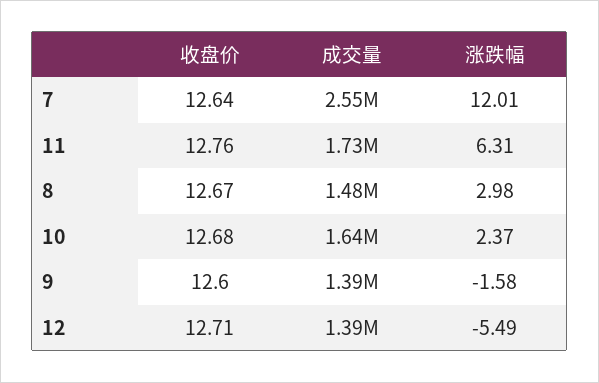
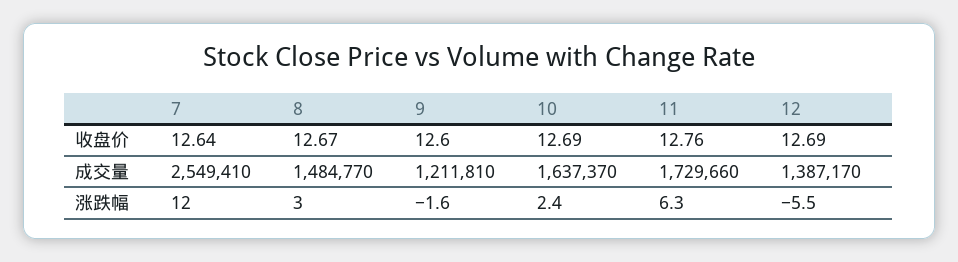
  {
    "收盘价": {
      "7": 12.64,
      "11": 12.76,
      "8": 12.67,
-     "10": 12.68,
+     "10": 12.69,
      "9": 12.6,
-     "12": 12.71
+     "12": 12.69
    },
    "成交量": {
      "7": 2549410,
      "11": 1729660,
      "8": 1484770,
      "10": 1637370,
-     "9": 1390000,
+     "9": 1211810,
      "12": 1387170
    },
    "涨跌幅": {
      "7": 12.01,
      "11": 6.31,
      "8": 2.98,
      "10": 2.37,
      "9": -1.58,
      "12": -5.49
    }
  }

